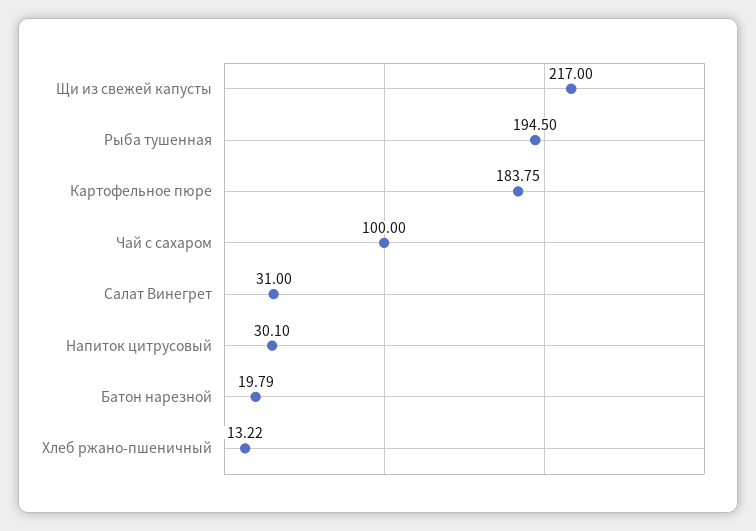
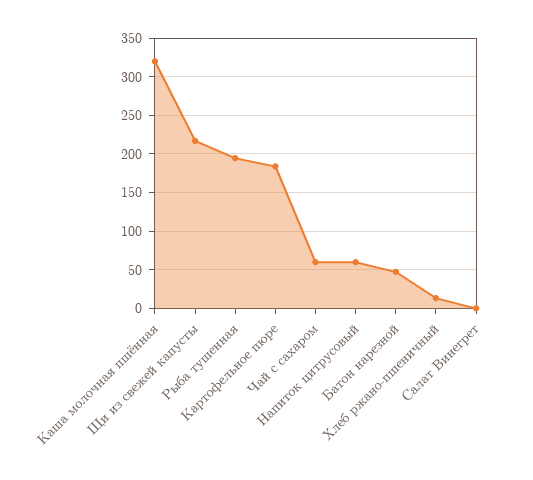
  {
    "Щи из свежей капусты": 217,
    "Рыба тушенная": 194.5,
    "Картофельное пюре": 183.75,
-   "Чай с сахаром": 100,
+   "Чай с сахаром": 60,
-   "Салат Винегрет": 31,
+   "Салат Винегрет": 0,
-   "Напиток цитрусовый": 30.1,
+   "Напиток цитрусовый": 60,
-   "Батон нарезной": 19.79,
+   "Батон нарезной": 50,
-   "Хлеб ржано-пшеничный": 13.22
+   "Хлеб ржано-пшеничный": 13.22,
+   "Каша молочная пшённая": 320
  }

